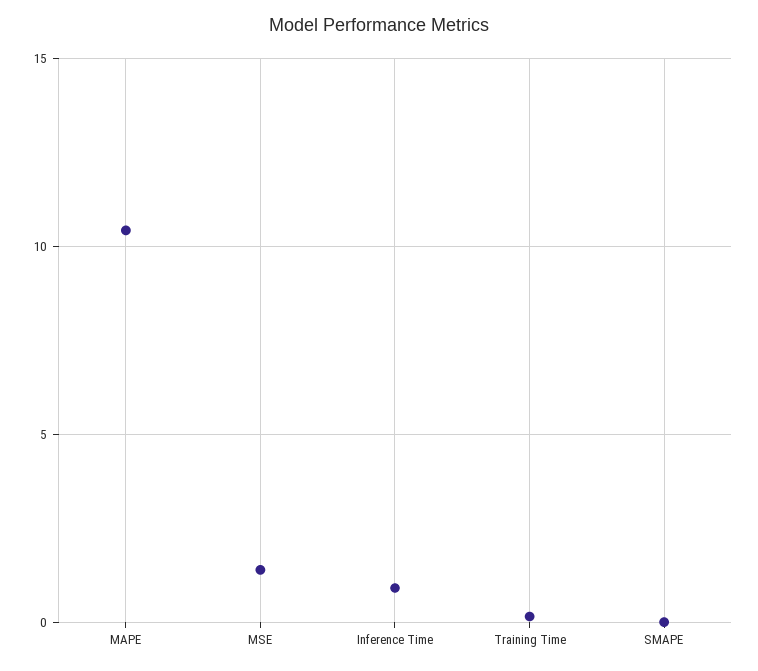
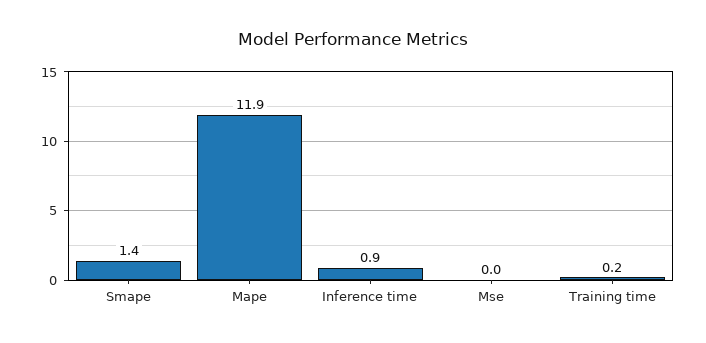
  {
-   "MAPE": 10.5,
+   "MAPE": 11.9,
-   "MSE": 1.5,
+   "MSE": 0,
    "Inference Time": 0.9,
    "Training Time": 0.2,
-   "SMAPE": 0
+   "SMAPE": 1.4
  }

